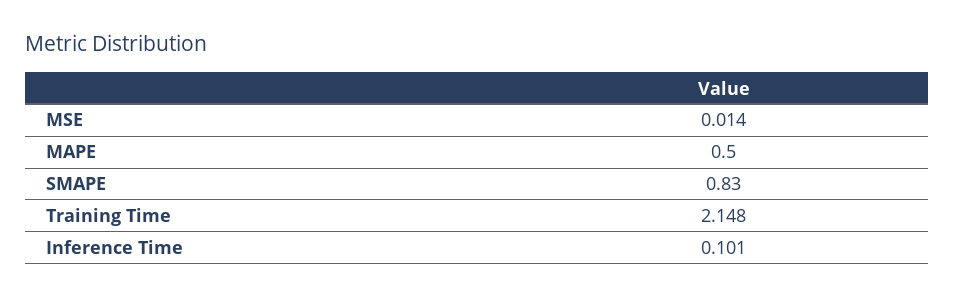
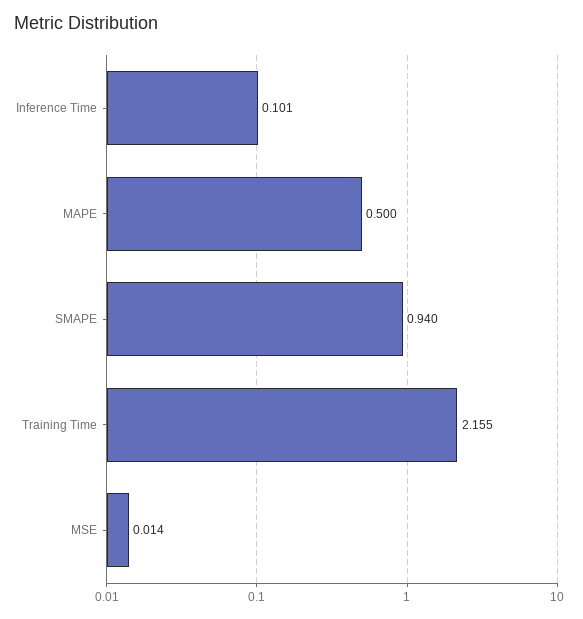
  {
    "MSE": 0.014,
    "MAPE": 0.5,
-   "SMAPE": 0.83,
+   "SMAPE": 0.94,
-   "Training Time": 2.148,
+   "Training Time": 2.155,
    "Inference Time": 0.101
  }

